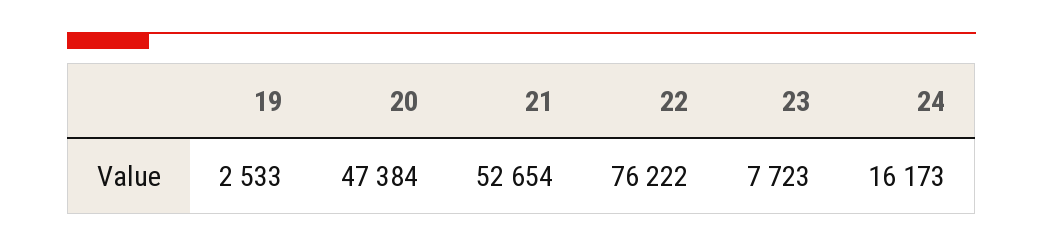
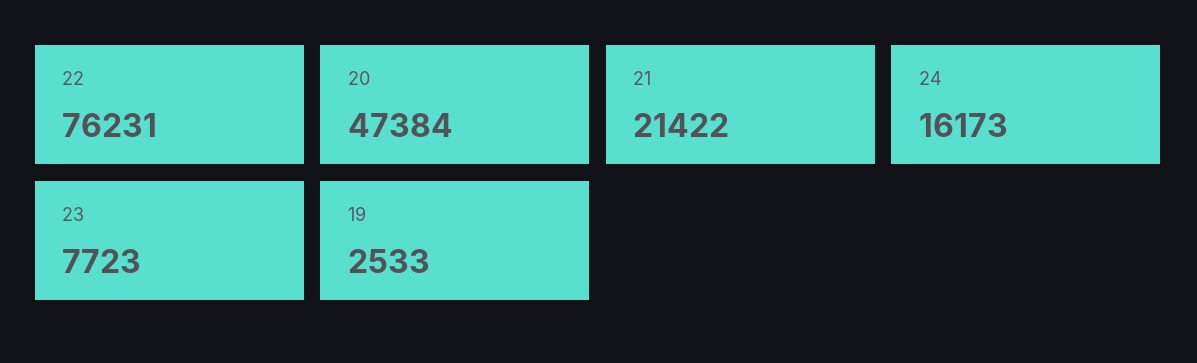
  {
    "19": 2533,
    "20": 47384,
-   "21": 52654,
+   "21": 21422,
-   "22": 76222,
+   "22": 76231,
    "23": 7723,
    "24": 16173
  }

